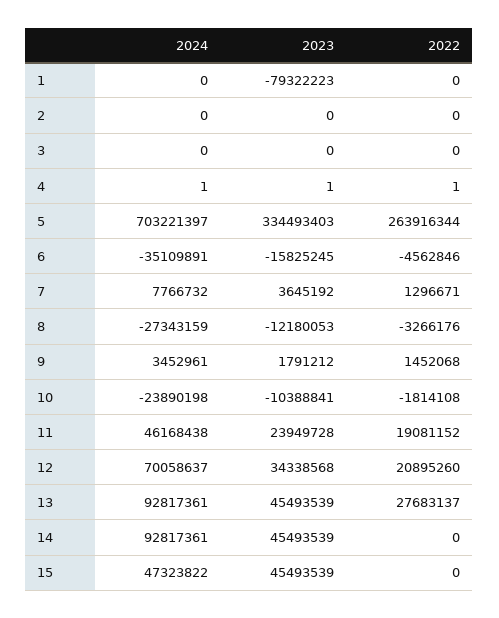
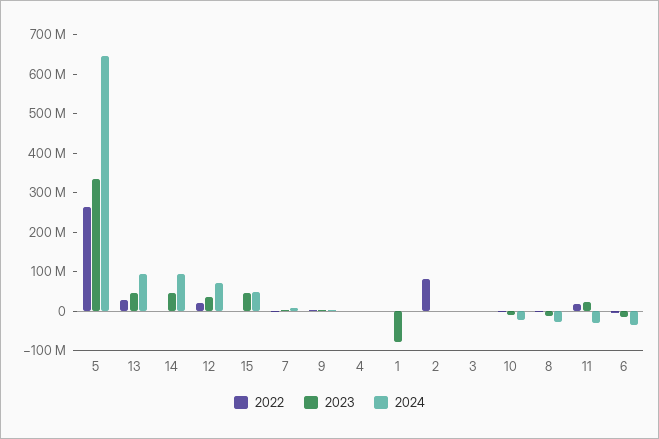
  {
    "2024": {
      "1": 0,
      "2": 0,
      "3": 0,
      "4": 1,
-     "5": 703221397,
+     "5": 650000000,
      "6": -35109891,
      "7": 7766732,
      "8": -27343159,
      "9": 3452961,
      "10": -23890198,
-     "11": 46168438,
+     "11": -25000000,
      "12": 70058637,
      "13": 92817361,
      "14": 92817361,
      "15": 47323822
    },
    "2023": {
      "1": -79322223,
      "2": 0,
      "3": 0,
      "4": 1,
      "5": 334493403,
      "6": -15825245,
      "7": 3645192,
      "8": -12180053,
      "9": 1791212,
      "10": -10388841,
      "11": 23949728,
      "12": 34338568,
      "13": 45493539,
      "14": 45493539,
      "15": 45493539
    },
    "2022": {
      "1": 0,
-     "2": 0,
+     "2": 75000000,
      "3": 0,
      "4": 1,
      "5": 263916344,
      "6": -4562846,
      "7": 1296671,
      "8": -3266176,
      "9": 1452068,
      "10": -1814108,
      "11": 19081152,
      "12": 20895260,
      "13": 27683137,
      "14": 0,
      "15": 0
    }
  }

